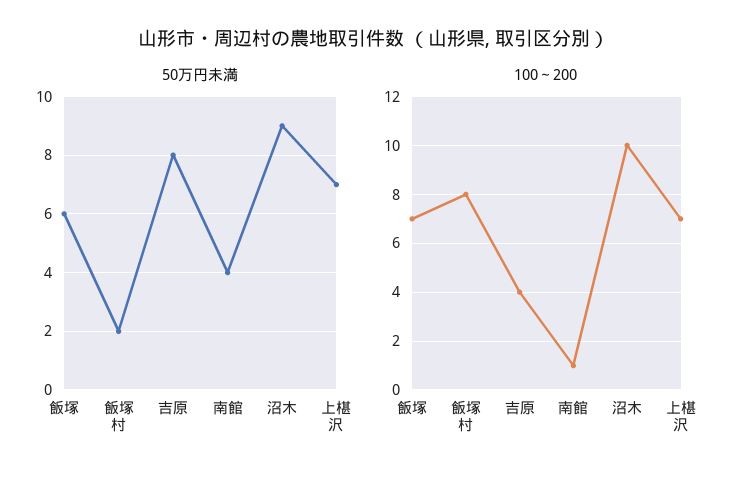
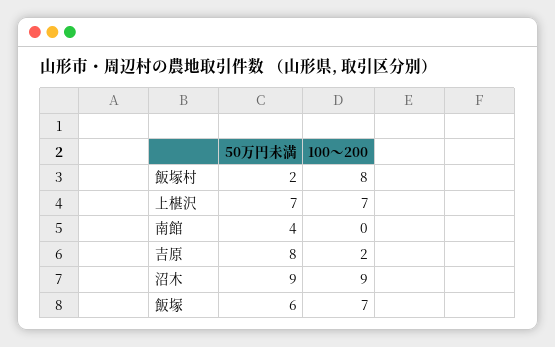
  {
    "50万円未満": {
      "飯塚": 6,
      "飯塚村": 2,
      "吉原": 8,
      "南館": 4,
      "沼木": 9,
      "上椹沢": 7
    },
    "100～200": {
      "飯塚": 7,
      "飯塚村": 8,
-     "吉原": 4,
+     "吉原": 2,
-     "南館": 1,
+     "南館": 0,
-     "沼木": 10,
+     "沼木": 9,
      "上椹沢": 7
    }
  }

